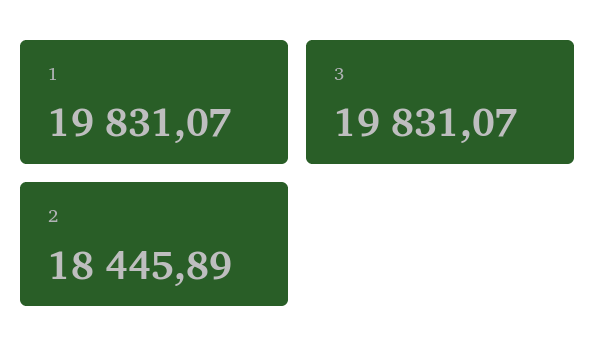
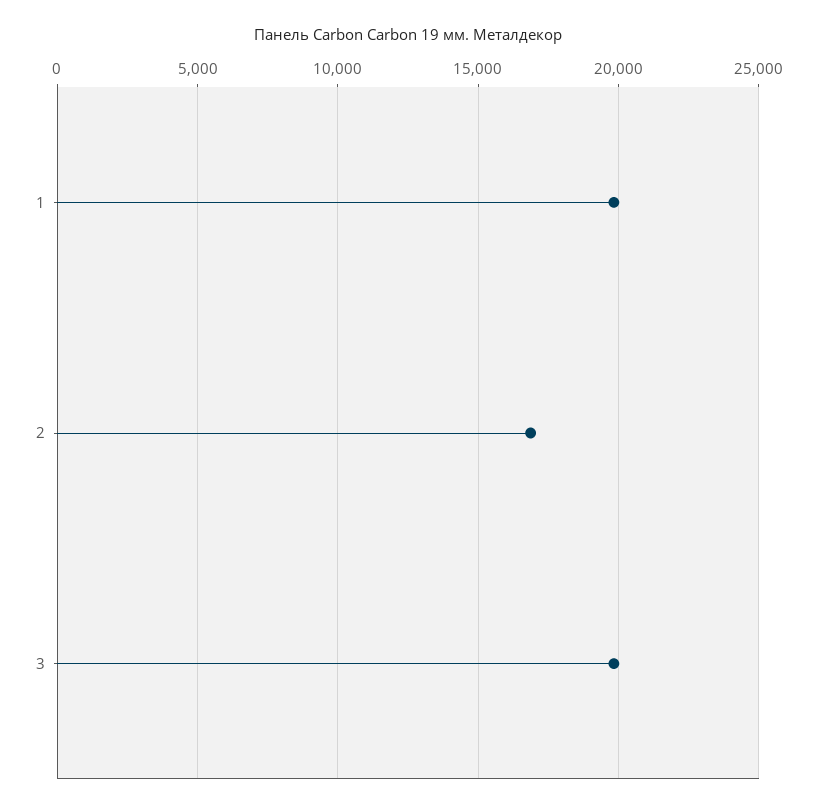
  {
    "1": 19831.07,
    "3": 19831.07,
-   "2": 18445.89
+   "2": 17000
  }

